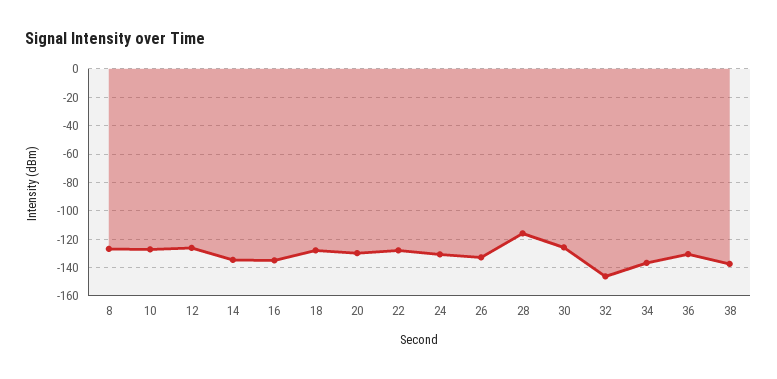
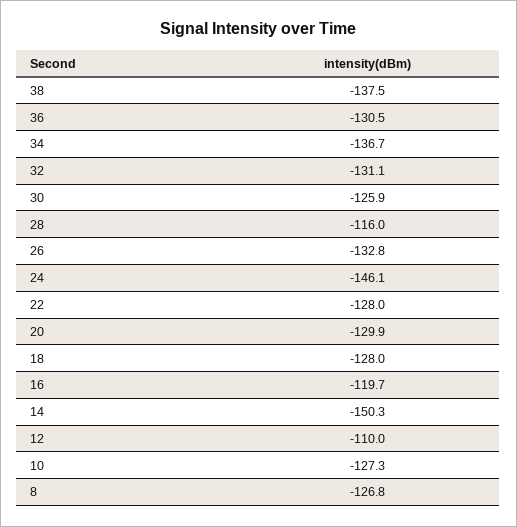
  {
    "8": -126.8,
    "10": -127.3,
-   "12": -125,
+   "12": -110,
-   "14": -135,
+   "14": -150.3,
-   "16": -135,
+   "16": -119.7,
    "18": -128,
    "20": -129.9,
    "22": -128,
-   "24": -130,
+   "24": -146.1,
    "26": -132.8,
    "28": -116,
    "30": -125.9,
-   "32": -145,
+   "32": -131.1,
    "34": -136.7,
    "36": -130.5,
    "38": -137.5
  }

